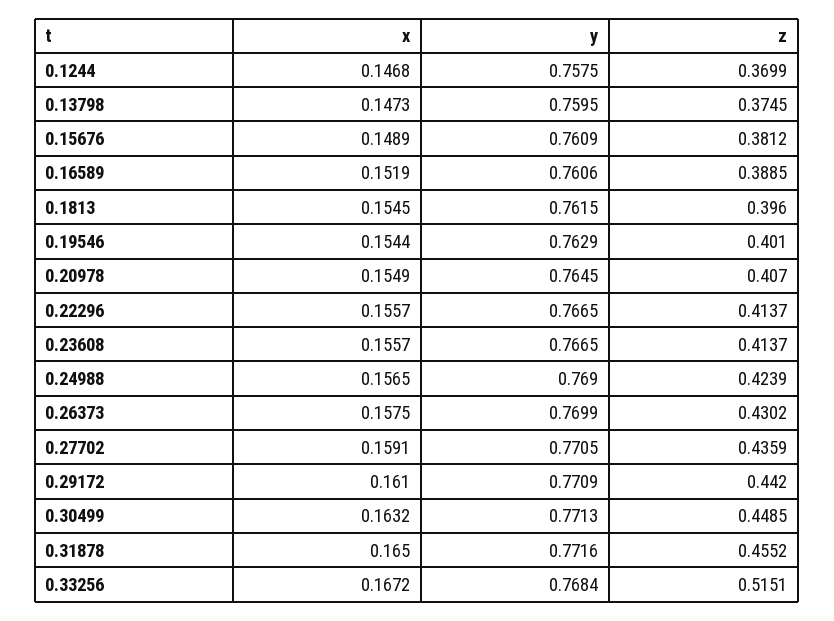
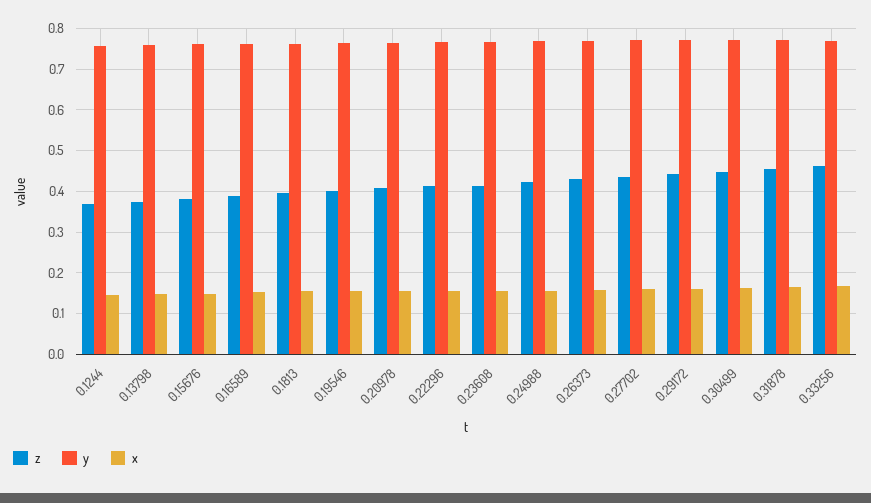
  {
    "x": {
      "0.1244": 0.1468,
      "0.13798": 0.1473,
      "0.15676": 0.1489,
      "0.16589": 0.1519,
      "0.1813": 0.1545,
      "0.19546": 0.1544,
      "0.20978": 0.1549,
      "0.22296": 0.1557,
      "0.23608": 0.1557,
      "0.24988": 0.1565,
      "0.26373": 0.1575,
      "0.27702": 0.1591,
      "0.29172": 0.161,
      "0.30499": 0.1632,
      "0.31878": 0.165,
      "0.33256": 0.1672
    },
    "y": {
      "0.1244": 0.7575,
      "0.13798": 0.7595,
      "0.15676": 0.7609,
      "0.16589": 0.7606,
      "0.1813": 0.7615,
      "0.19546": 0.7629,
      "0.20978": 0.7645,
      "0.22296": 0.7665,
      "0.23608": 0.7665,
      "0.24988": 0.769,
      "0.26373": 0.7699,
      "0.27702": 0.7705,
      "0.29172": 0.7709,
      "0.30499": 0.7713,
      "0.31878": 0.7716,
      "0.33256": 0.7684
    },
    "z": {
      "0.1244": 0.3699,
      "0.13798": 0.3745,
      "0.15676": 0.3812,
      "0.16589": 0.3885,
      "0.1813": 0.396,
      "0.19546": 0.401,
      "0.20978": 0.407,
      "0.22296": 0.4137,
      "0.23608": 0.4137,
      "0.24988": 0.4239,
      "0.26373": 0.4302,
      "0.27702": 0.4359,
      "0.29172": 0.442,
      "0.30499": 0.4485,
      "0.31878": 0.4552,
-     "0.33256": 0.5151
+     "0.33256": 0.46
    }
  }

